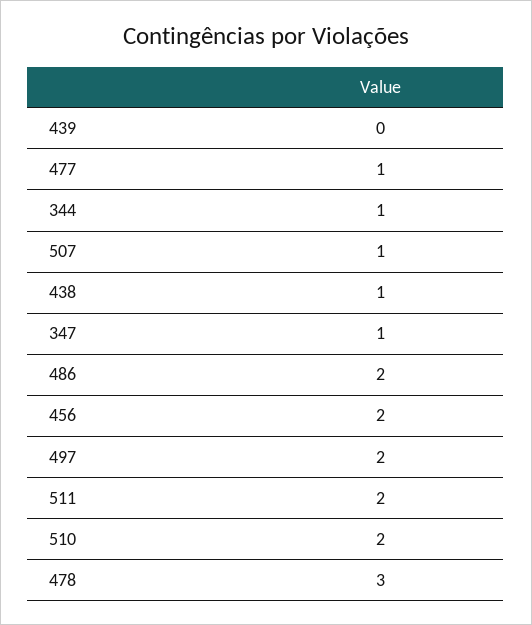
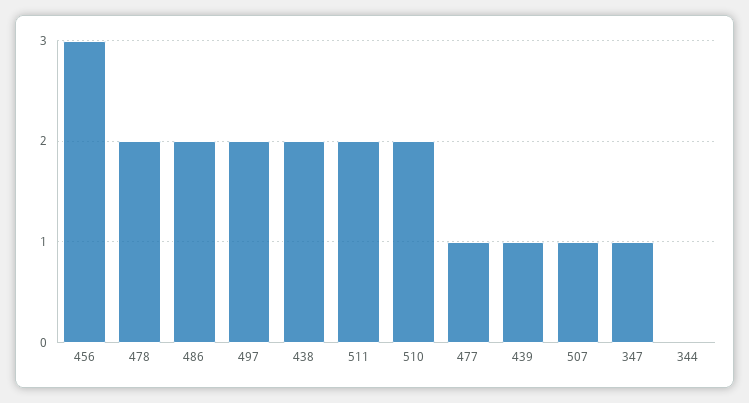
  {
-   "439": 0,
+   "439": 1,
    "477": 1,
-   "344": 1,
+   "344": 0,
    "507": 1,
-   "438": 1,
+   "438": 2,
    "347": 1,
    "486": 2,
-   "456": 2,
+   "456": 3,
    "497": 2,
    "511": 2,
    "510": 2,
-   "478": 3
+   "478": 2
  }

